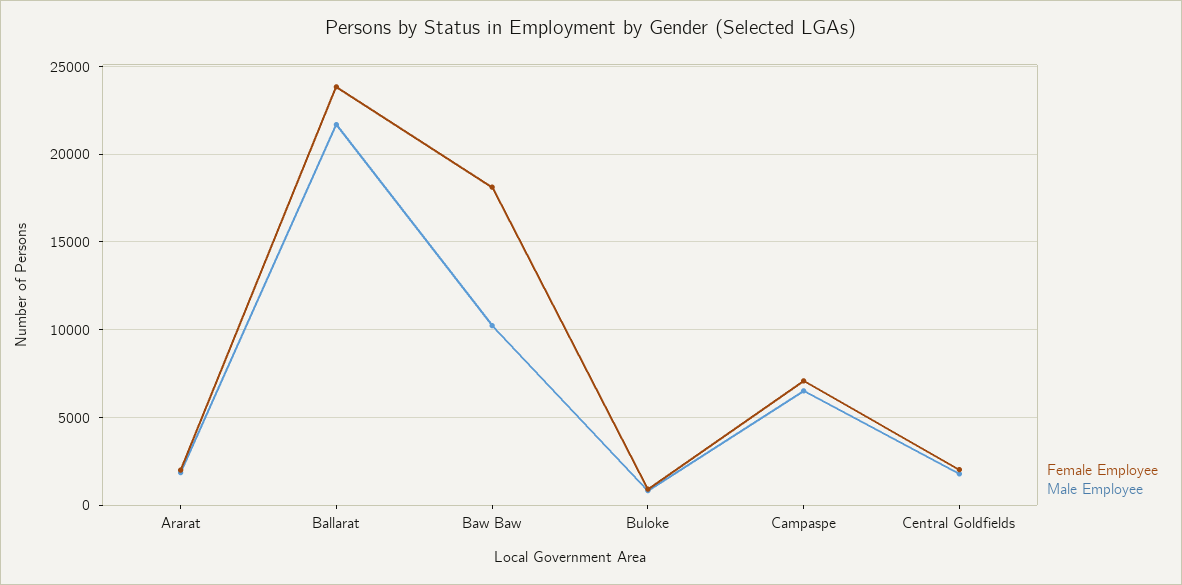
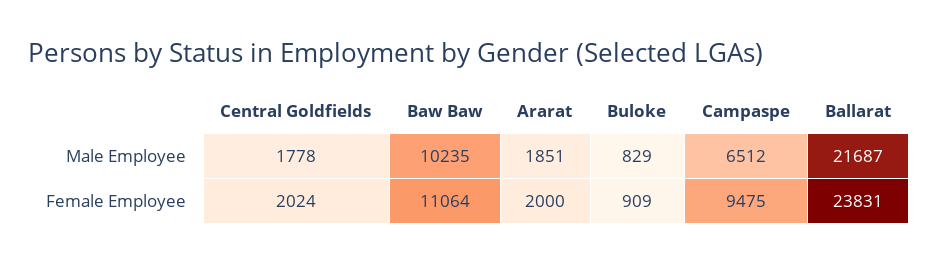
  {
    "Female Employee": {
      "Ararat": 2000,
      "Ballarat": 23831,
-     "Baw Baw": 18000,
+     "Baw Baw": 11064,
      "Buloke": 909,
-     "Campaspe": 7000,
+     "Campaspe": 9475,
      "Central Goldfields": 2024
    },
    "Male Employee": {
      "Ararat": 1851,
      "Ballarat": 21687,
      "Baw Baw": 10235,
      "Buloke": 829,
      "Campaspe": 6512,
      "Central Goldfields": 1778
    }
  }

